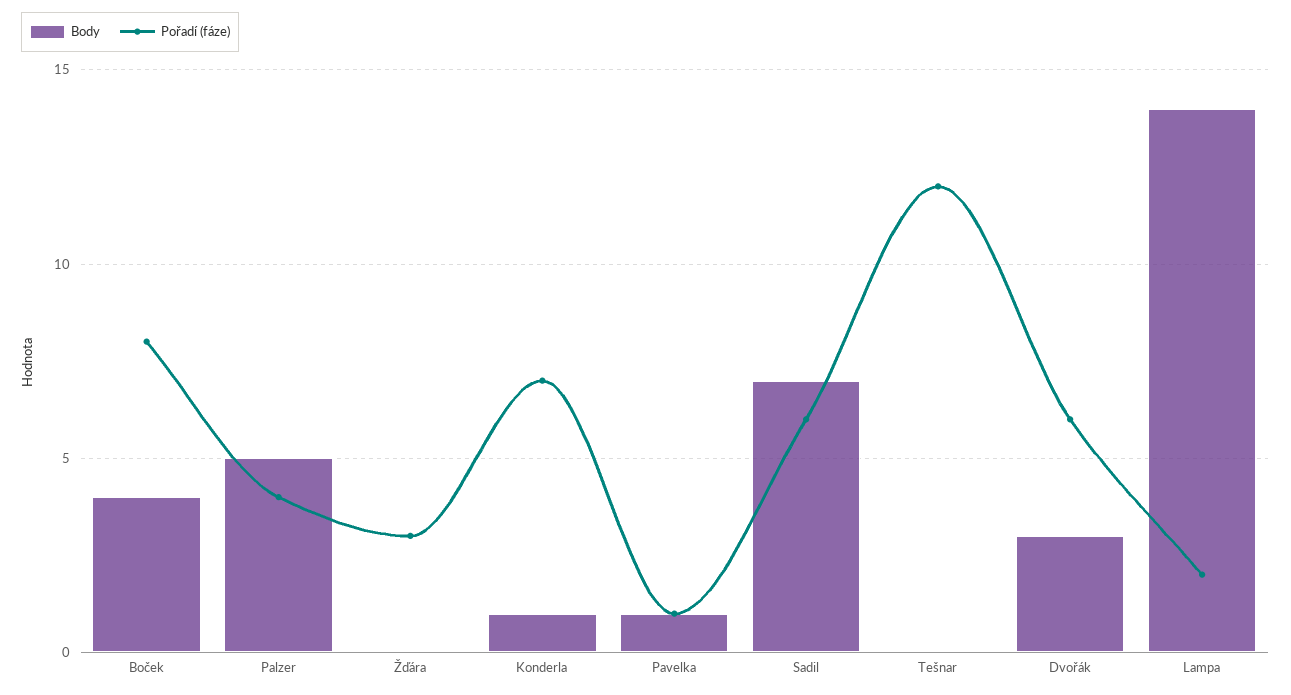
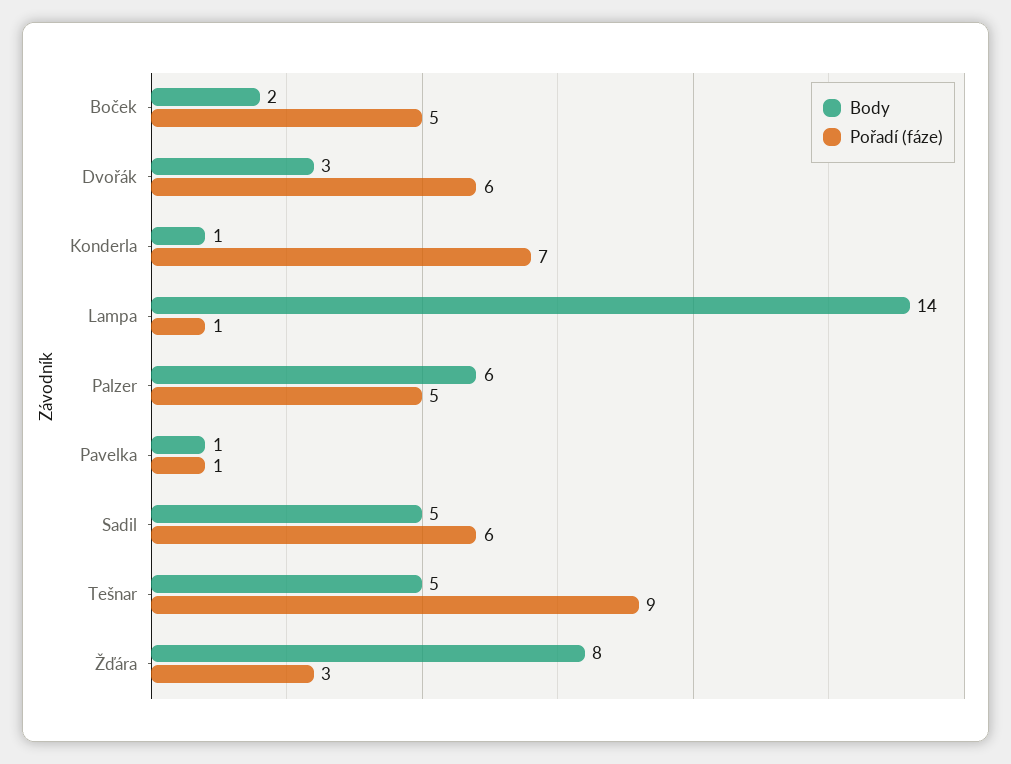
  {
    "Body": {
-     "Boček": 4,
+     "Boček": 2,
-     "Palzer": 5,
+     "Palzer": 6,
-     "Žďára": 0,
+     "Žďára": 8,
      "Konderla": 1,
      "Pavelka": 1,
-     "Sadil": 7,
+     "Sadil": 5,
-     "Tešnar": 0,
+     "Tešnar": 5,
      "Dvořák": 3,
      "Lampa": 14
    },
    "Pořadí (fáze)": {
-     "Boček": 8,
+     "Boček": 5,
-     "Palzer": 4,
+     "Palzer": 5,
      "Žďára": 3,
      "Konderla": 7,
      "Pavelka": 1,
      "Sadil": 6,
-     "Tešnar": 12,
+     "Tešnar": 9,
      "Dvořák": 6,
-     "Lampa": 2
+     "Lampa": 1
    }
  }

